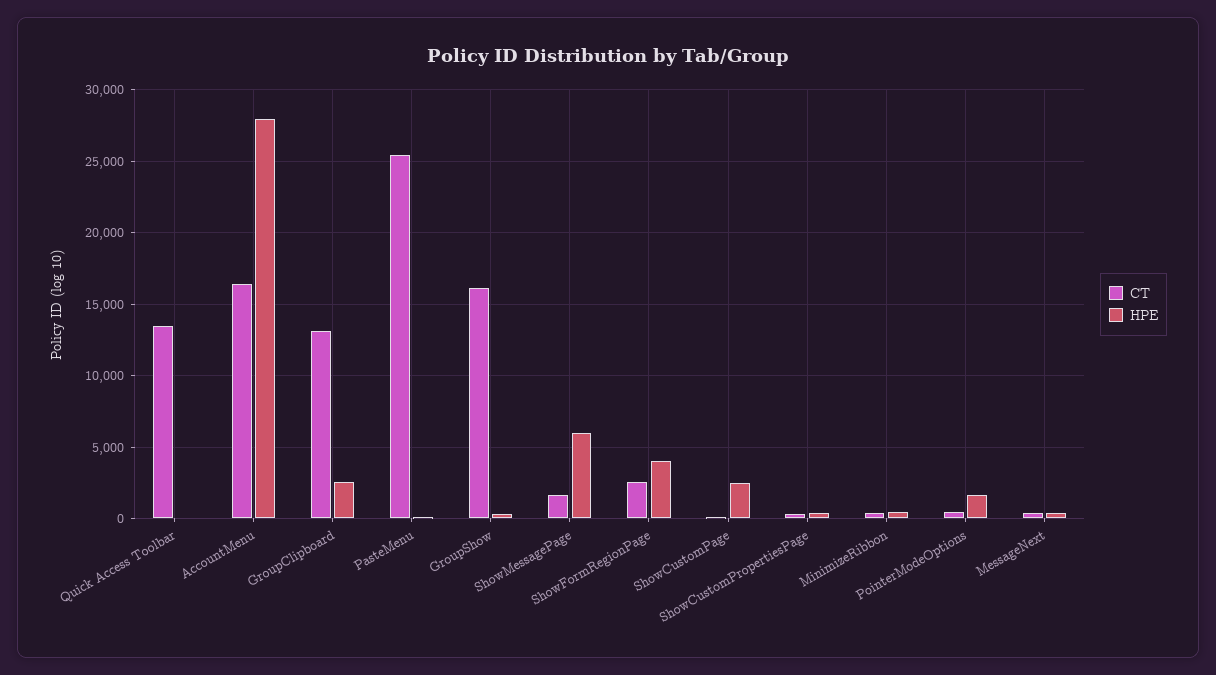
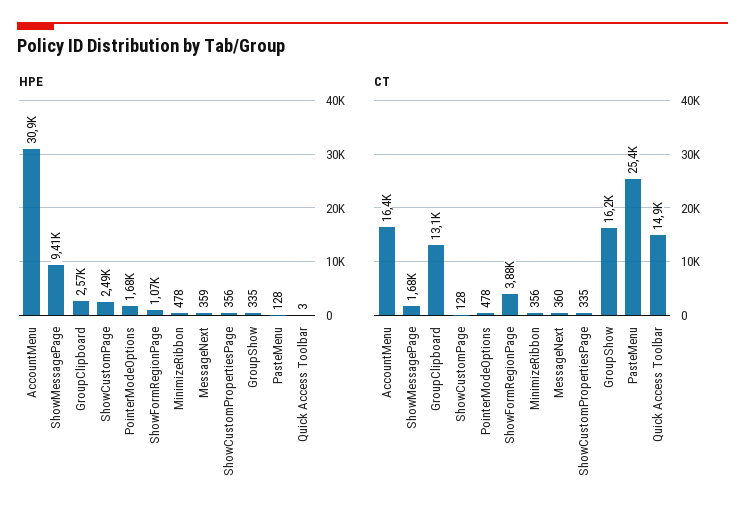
  {
    "CT": {
-     "Quick Access Toolbar": 13500,
+     "Quick Access Toolbar": 14900,
      "AccountMenu": 16400,
      "GroupClipboard": 13100,
      "PasteMenu": 25400,
      "GroupShow": 16200,
      "ShowMessagePage": 1680,
-     "ShowFormRegionPage": 2500,
+     "ShowFormRegionPage": 3880,
      "ShowCustomPage": 128,
      "ShowCustomPropertiesPage": 335,
      "MinimizeRibbon": 356,
      "PointerModeOptions": 478,
      "MessageNext": 360
    },
    "HPE": {
      "Quick Access Toolbar": 3,
-     "AccountMenu": 28000,
+     "AccountMenu": 30900,
      "GroupClipboard": 2570,
      "PasteMenu": 128,
      "GroupShow": 335,
-     "ShowMessagePage": 6000,
+     "ShowMessagePage": 9410,
-     "ShowFormRegionPage": 4000,
+     "ShowFormRegionPage": 1070,
      "ShowCustomPage": 2490,
      "ShowCustomPropertiesPage": 356,
      "MinimizeRibbon": 478,
      "PointerModeOptions": 1680,
      "MessageNext": 359
    }
  }

